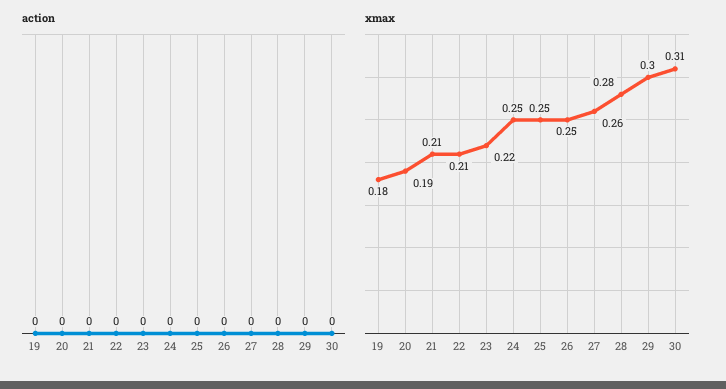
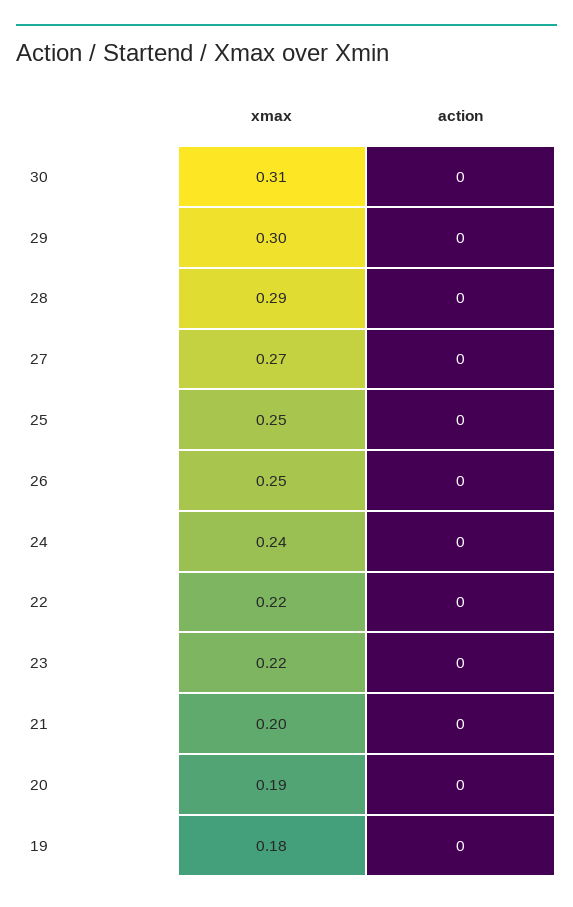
  {
    "action": {
      "19": 0,
      "20": 0,
      "21": 0,
      "22": 0,
      "23": 0,
      "24": 0,
      "25": 0,
      "26": 0,
      "27": 0,
      "28": 0,
      "29": 0,
      "30": 0
    },
    "xmax": {
      "19": 0.18,
      "20": 0.19,
-     "21": 0.21,
+     "21": 0.2,
-     "22": 0.21,
+     "22": 0.22,
      "23": 0.22,
-     "24": 0.25,
+     "24": 0.24,
      "25": 0.25,
      "26": 0.25,
-     "27": 0.26,
+     "27": 0.27,
-     "28": 0.28,
+     "28": 0.29,
      "29": 0.3,
      "30": 0.31
    }
  }

